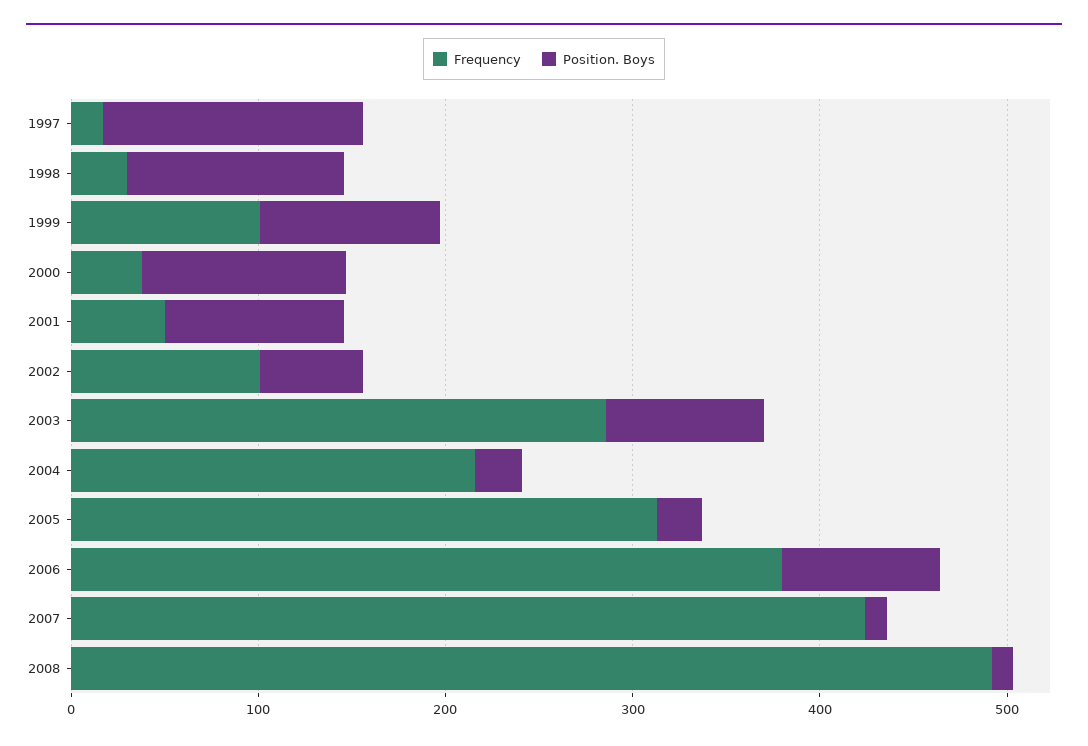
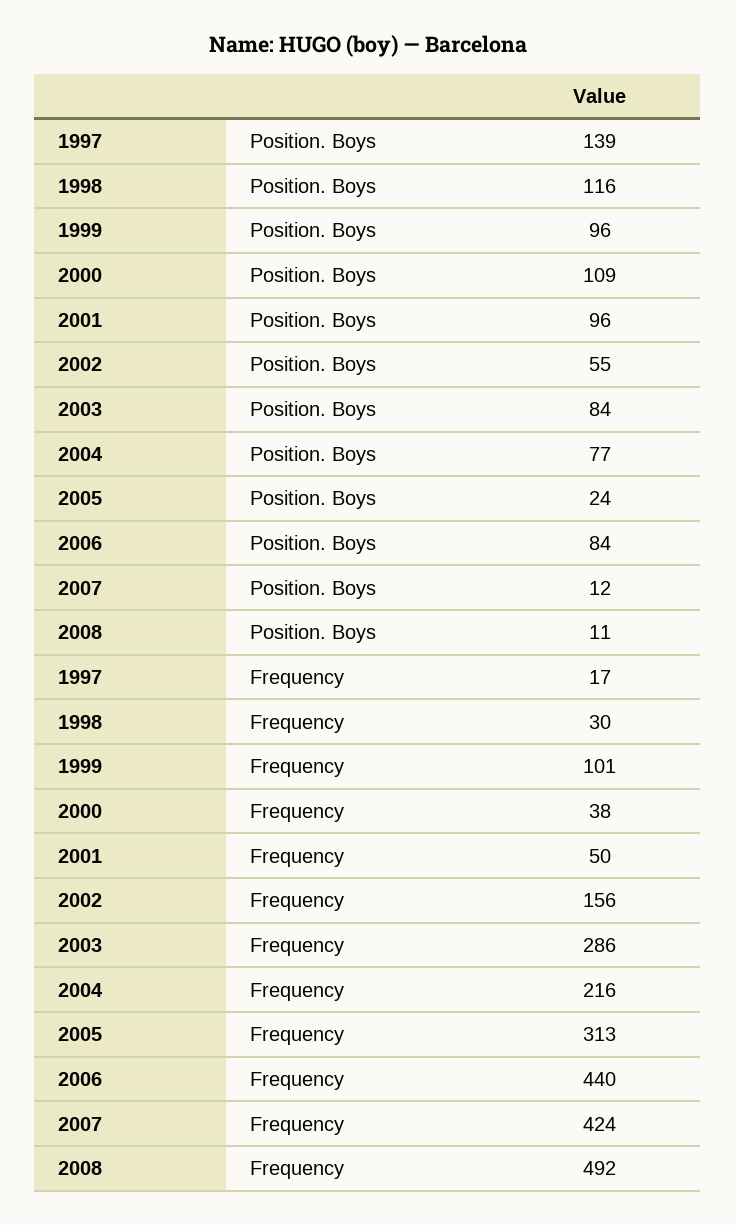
  {
    "Frequency": {
      "1997": 17,
      "1998": 30,
      "1999": 101,
      "2000": 38,
      "2001": 50,
-     "2002": 100,
+     "2002": 156,
      "2003": 286,
      "2004": 216,
      "2005": 313,
-     "2006": 380,
+     "2006": 440,
      "2007": 424,
      "2008": 492
    },
    "Position. Boys": {
      "1997": 139,
      "1998": 116,
      "1999": 96,
      "2000": 109,
      "2001": 96,
      "2002": 55,
      "2003": 84,
-     "2004": 20,
+     "2004": 77,
      "2005": 24,
      "2006": 84,
      "2007": 12,
      "2008": 11
    }
  }

